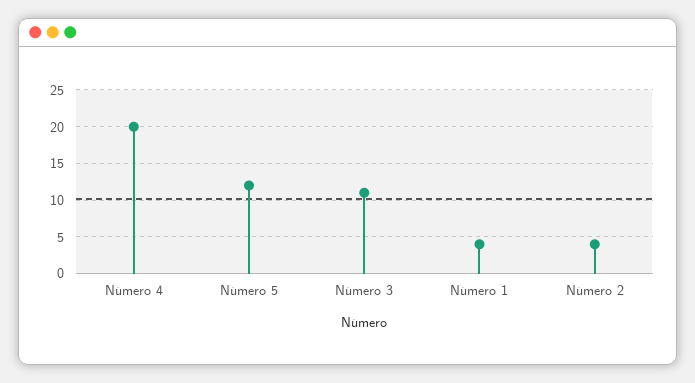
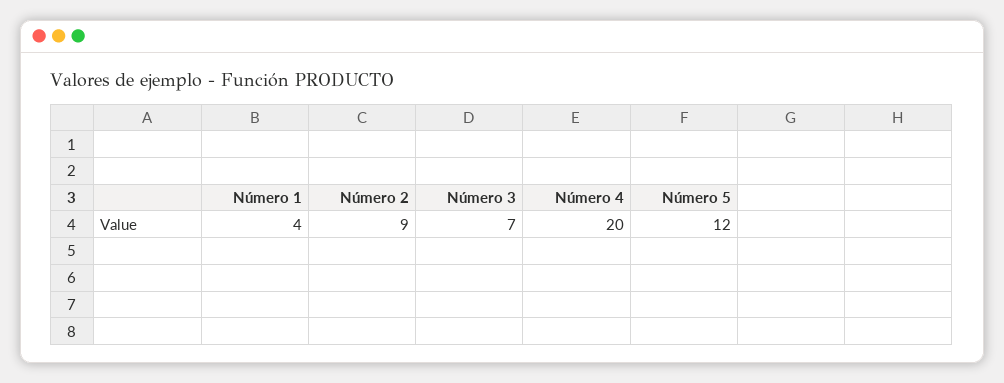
  {
    "Número 4": 20,
    "Número 5": 12,
-   "Número 3": 11,
+   "Número 3": 7,
    "Número 1": 4,
-   "Número 2": 4
+   "Número 2": 9
  }

